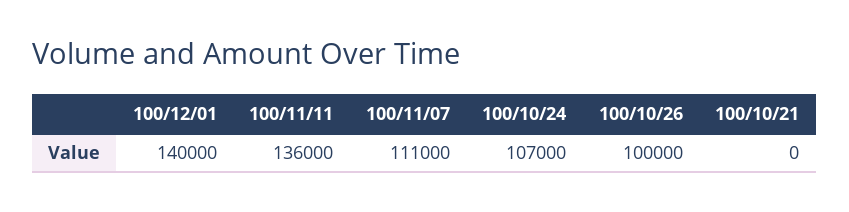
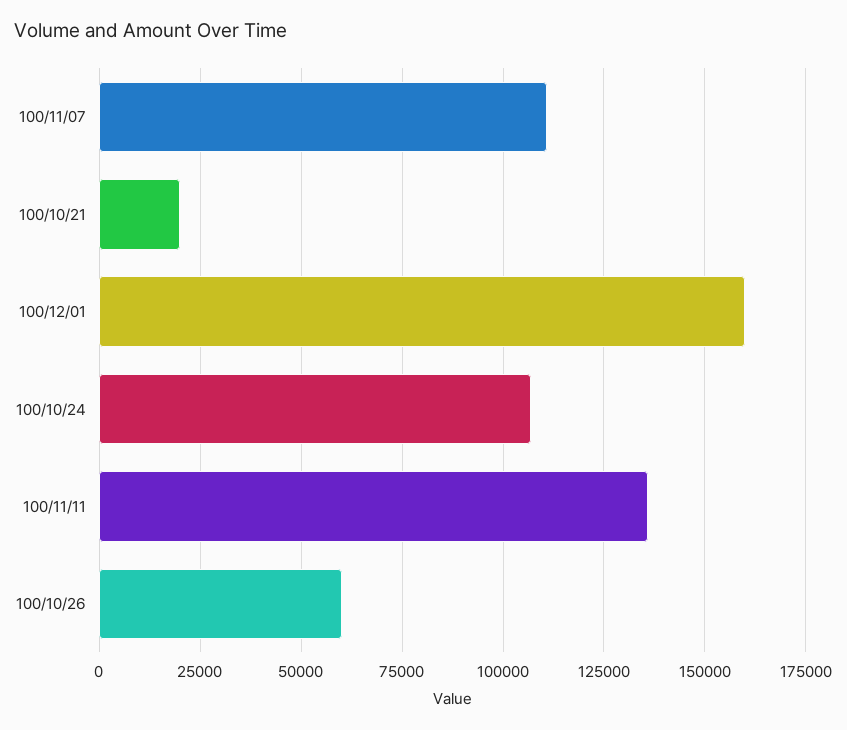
  {
-   "100/12/01": 140000,
+   "100/12/01": 160000,
    "100/11/11": 136000,
    "100/11/07": 111000,
    "100/10/24": 107000,
-   "100/10/26": 100000,
+   "100/10/26": 60000,
-   "100/10/21": 0
+   "100/10/21": 20000
  }

